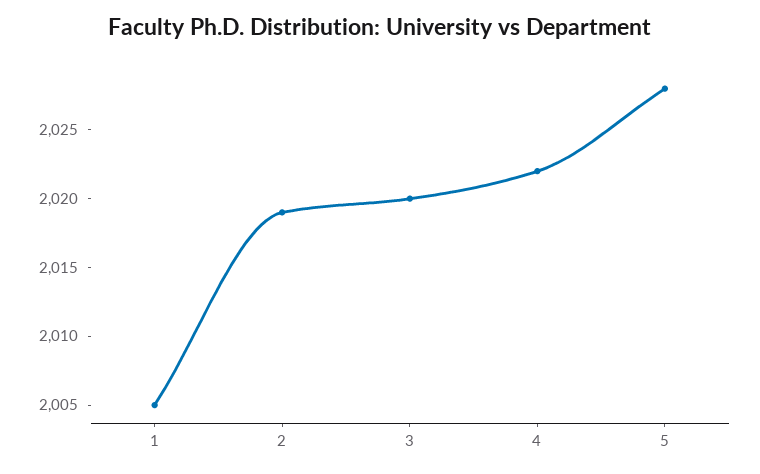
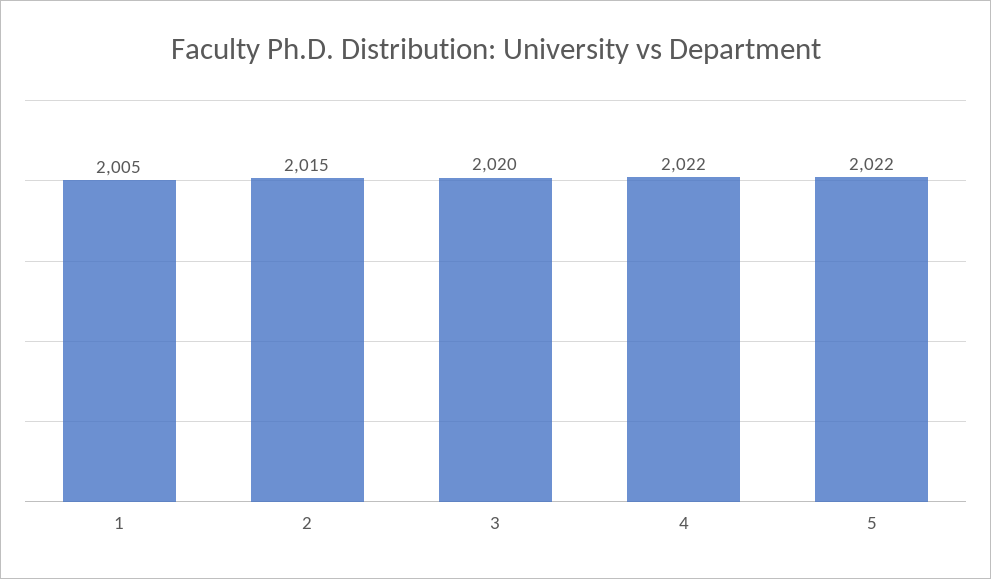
  {
    "1": 2005,
-   "2": 2019,
+   "2": 2015,
    "3": 2020,
    "4": 2022,
-   "5": 2028
+   "5": 2022
  }

